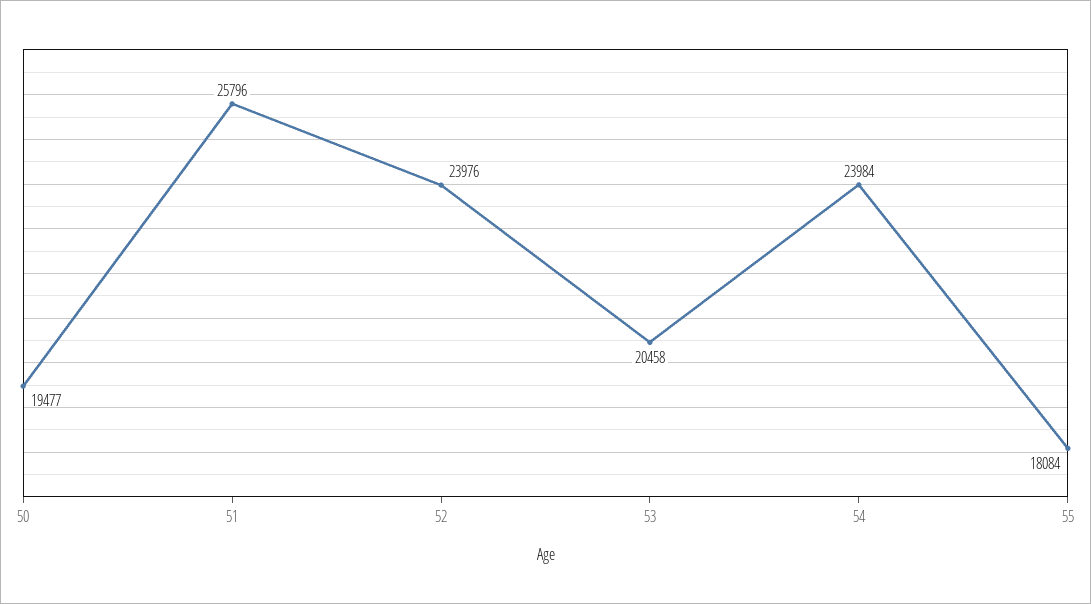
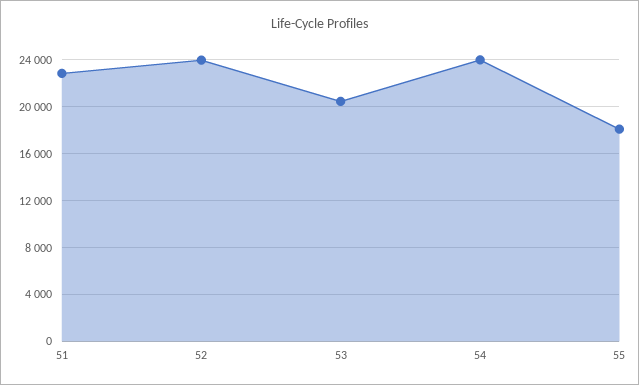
  {
-   "50": 19477,
-   "51": 25796,
+   "51": 23000,
    "52": 23976,
    "53": 20458,
    "54": 23984,
    "55": 18084
  }

